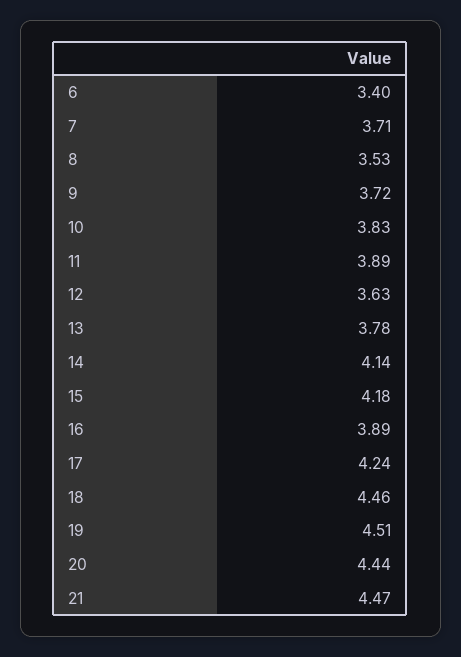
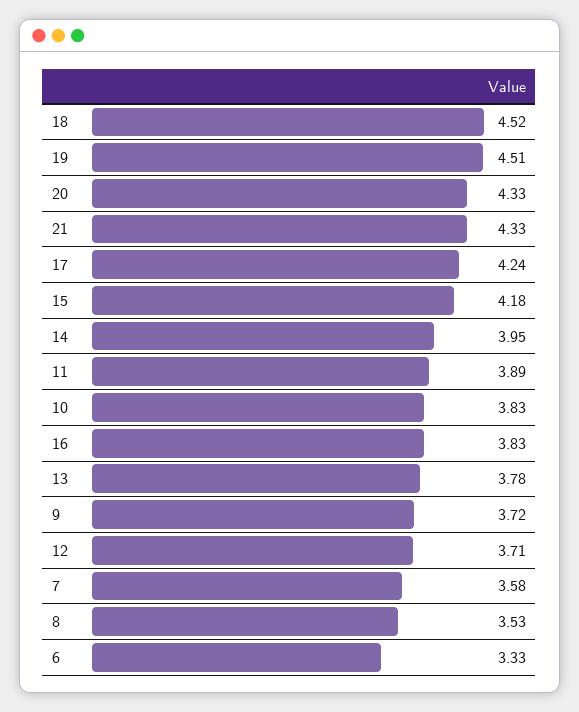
  {
-   "6": 3.4,
+   "6": 3.33,
-   "7": 3.71,
+   "7": 3.58,
    "8": 3.53,
    "9": 3.72,
    "10": 3.83,
    "11": 3.89,
-   "12": 3.63,
+   "12": 3.71,
    "13": 3.78,
-   "14": 4.14,
+   "14": 3.95,
    "15": 4.18,
-   "16": 3.89,
+   "16": 3.83,
    "17": 4.24,
-   "18": 4.46,
+   "18": 4.52,
    "19": 4.51,
-   "20": 4.44,
+   "20": 4.33,
-   "21": 4.47
+   "21": 4.33
  }

